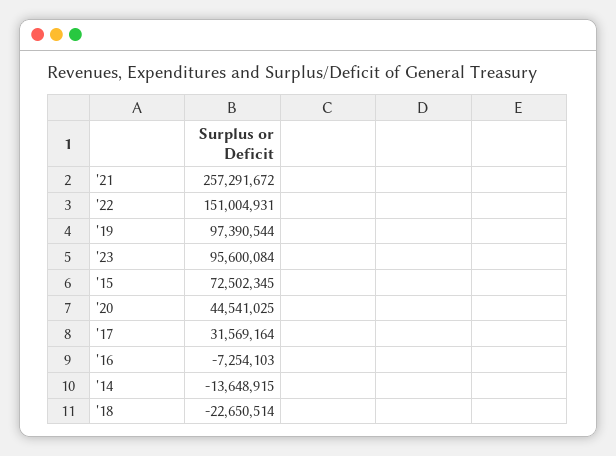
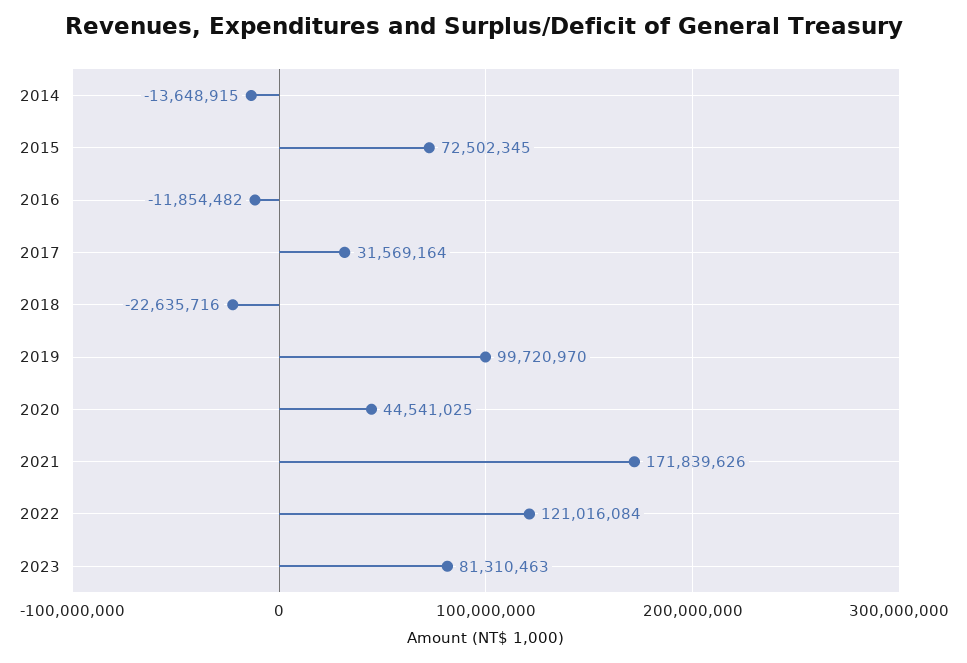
  {
-   "'21": 257291672,
+   "'21": 171839626,
-   "'22": 151004931,
+   "'22": 121016084,
-   "'19": 97390544,
+   "'19": 99720970,
-   "'23": 95600084,
+   "'23": 81310463,
    "'15": 72502345,
    "'20": 44541025,
    "'17": 31569164,
-   "'16": -7254103,
+   "'16": -11854482,
    "'14": -13648915,
-   "'18": -22650514
+   "'18": -22635716
  }

